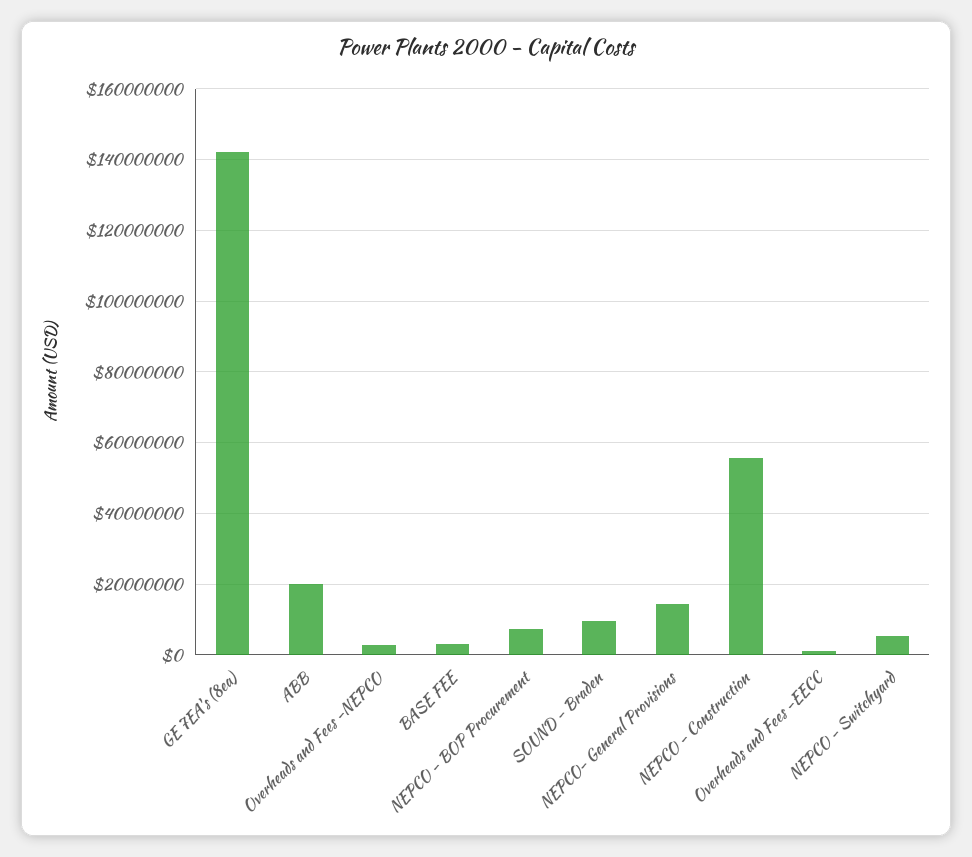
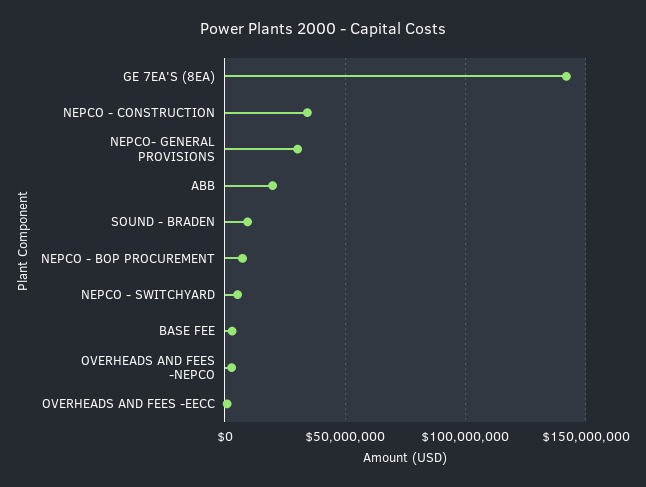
  {
    "GE 7EA's (8ea)": 142000000,
    "ABB": 20000000,
    "Overheads and Fees -NEPCO": 2000000,
    "BASE FEE": 4000000,
    "NEPCO - BOP Procurement": 8000000,
    "SOUND - Braden": 10000000,
-   "NEPCO- General Provisions": 14000000,
+   "NEPCO- General Provisions": 30000000,
-   "NEPCO - Construction": 56000000,
+   "NEPCO - Construction": 35000000,
    "Overheads and Fees -EECC": 0,
    "NEPCO - Switchyard": 6000000
  }

